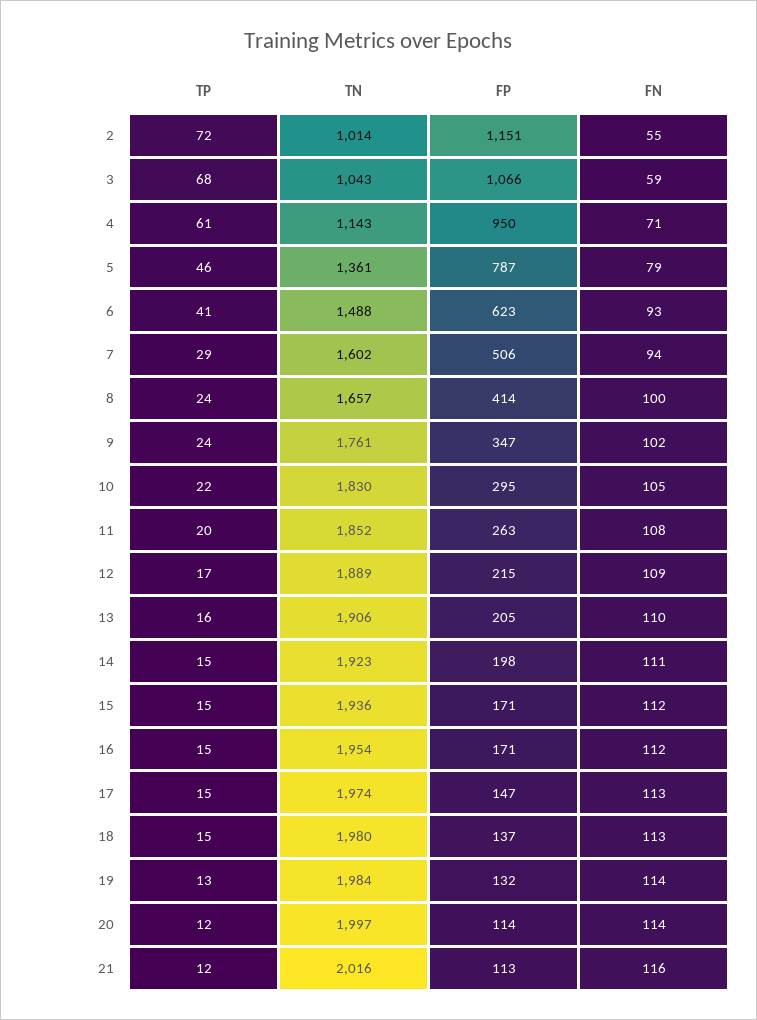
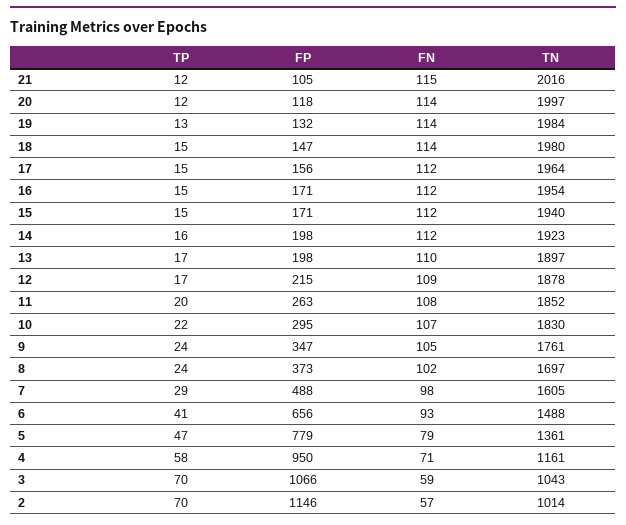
  {
    "TP": {
-     "2": 72,
+     "2": 70,
-     "3": 68,
+     "3": 70,
-     "4": 61,
+     "4": 58,
-     "5": 46,
+     "5": 47,
      "6": 41,
      "7": 29,
      "8": 24,
      "9": 24,
      "10": 22,
      "11": 20,
      "12": 17,
-     "13": 16,
+     "13": 17,
-     "14": 15,
+     "14": 16,
      "15": 15,
      "16": 15,
      "17": 15,
      "18": 15,
      "19": 13,
      "20": 12,
      "21": 12
    },
    "TN": {
      "2": 1014,
      "3": 1043,
-     "4": 1143,
+     "4": 1161,
      "5": 1361,
      "6": 1488,
-     "7": 1602,
+     "7": 1605,
-     "8": 1657,
+     "8": 1697,
      "9": 1761,
      "10": 1830,
      "11": 1852,
-     "12": 1889,
+     "12": 1878,
-     "13": 1906,
+     "13": 1897,
      "14": 1923,
-     "15": 1936,
+     "15": 1940,
      "16": 1954,
-     "17": 1974,
+     "17": 1964,
      "18": 1980,
      "19": 1984,
      "20": 1997,
      "21": 2016
    },
    "FP": {
-     "2": 1151,
+     "2": 1146,
      "3": 1066,
      "4": 950,
-     "5": 787,
+     "5": 779,
-     "6": 623,
+     "6": 656,
-     "7": 506,
+     "7": 488,
-     "8": 414,
+     "8": 373,
      "9": 347,
      "10": 295,
      "11": 263,
      "12": 215,
-     "13": 205,
+     "13": 198,
      "14": 198,
      "15": 171,
      "16": 171,
-     "17": 147,
+     "17": 156,
-     "18": 137,
+     "18": 147,
      "19": 132,
-     "20": 114,
+     "20": 118,
-     "21": 113
+     "21": 105
    },
    "FN": {
-     "2": 55,
+     "2": 57,
      "3": 59,
      "4": 71,
      "5": 79,
      "6": 93,
-     "7": 94,
+     "7": 98,
-     "8": 100,
+     "8": 102,
-     "9": 102,
+     "9": 105,
-     "10": 105,
+     "10": 107,
      "11": 108,
      "12": 109,
      "13": 110,
-     "14": 111,
+     "14": 112,
      "15": 112,
      "16": 112,
-     "17": 113,
+     "17": 112,
-     "18": 113,
+     "18": 114,
      "19": 114,
      "20": 114,
-     "21": 116
+     "21": 115
    }
  }

